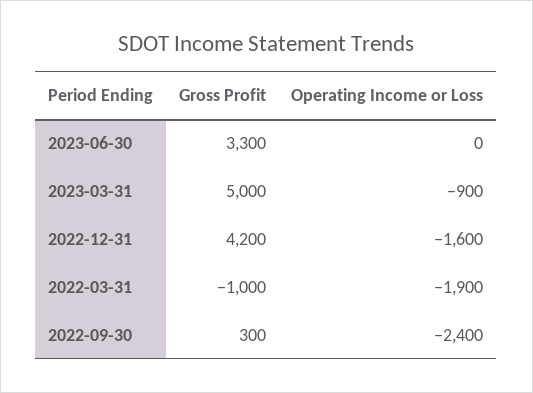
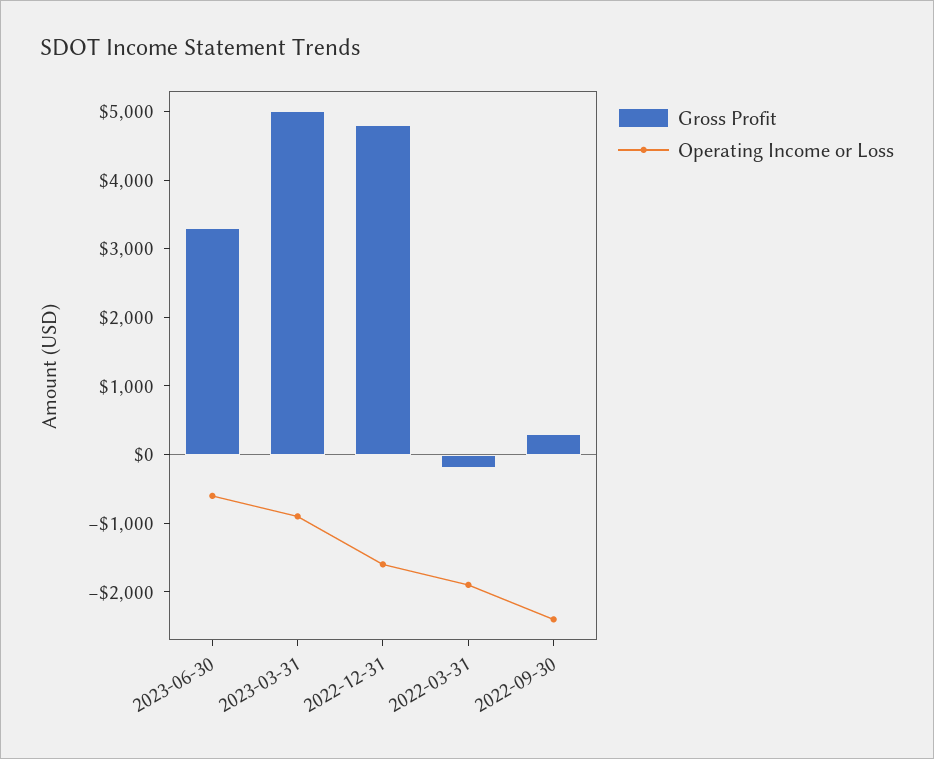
  {
    "Gross Profit": {
      "2023-06-30": 3300,
      "2023-03-31": 5000,
-     "2022-12-31": 4200,
+     "2022-12-31": 4800,
-     "2022-03-31": -1000,
+     "2022-03-31": -200,
      "2022-09-30": 300
    },
    "Operating Income or Loss": {
-     "2023-06-30": 0,
+     "2023-06-30": -600,
      "2023-03-31": -900,
      "2022-12-31": -1600,
      "2022-03-31": -1900,
      "2022-09-30": -2400
    }
  }

